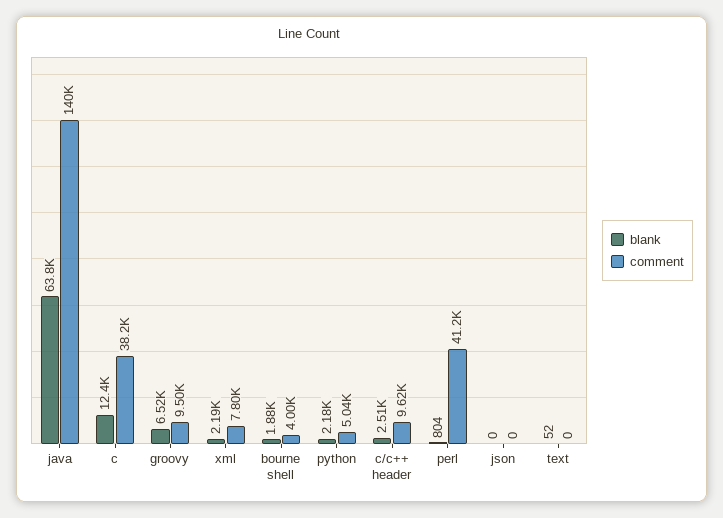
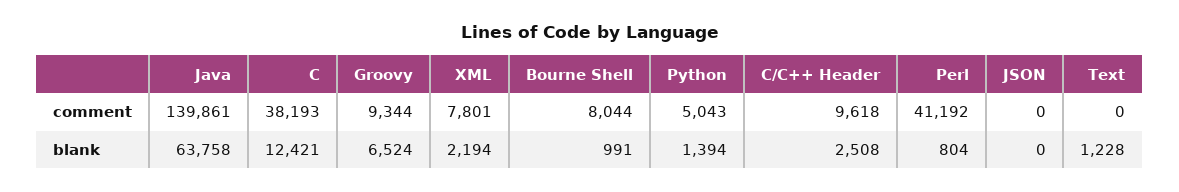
  {
    "blank": {
      "java": 63758,
      "c": 12421,
      "groovy": 6524,
      "xml": 2194,
-     "bourne shell": 1880,
+     "bourne shell": 991,
-     "python": 2180,
+     "python": 1394,
      "c/c++ header": 2508,
      "perl": 804,
      "json": 0,
-     "text": 52
+     "text": 1228
    },
    "comment": {
      "java": 139861,
      "c": 38193,
-     "groovy": 9500,
+     "groovy": 9344,
      "xml": 7801,
-     "bourne shell": 4000,
+     "bourne shell": 8044,
      "python": 5043,
      "c/c++ header": 9618,
      "perl": 41192,
      "json": 0,
      "text": 0
    }
  }

